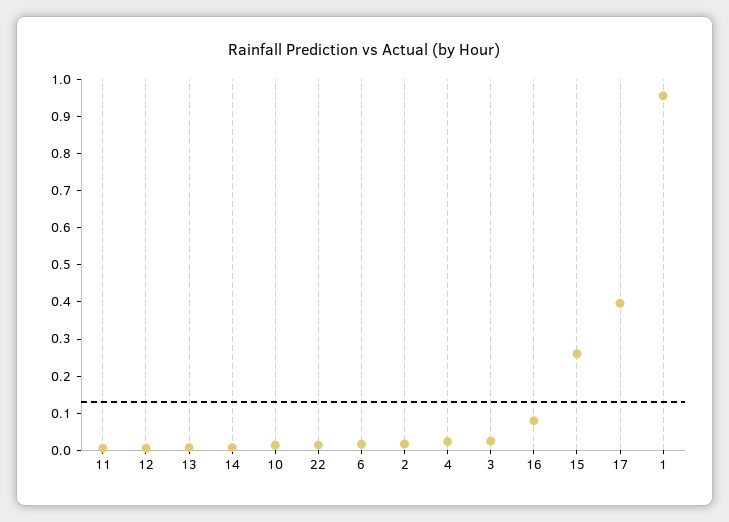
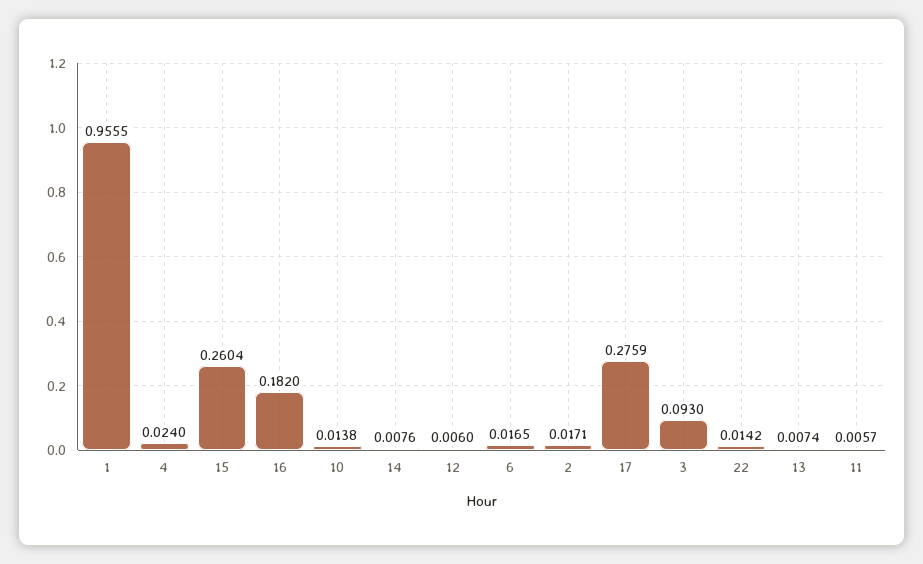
  {
    "11": 0.0057,
    "12": 0.006,
    "13": 0.0074,
    "14": 0.0076,
    "10": 0.0138,
    "22": 0.0142,
    "6": 0.0165,
    "2": 0.0171,
    "4": 0.024,
-   "3": 0.025,
+   "3": 0.093,
-   "16": 0.075,
+   "16": 0.182,
    "15": 0.2604,
-   "17": 0.4,
+   "17": 0.2759,
    "1": 0.9555
  }

